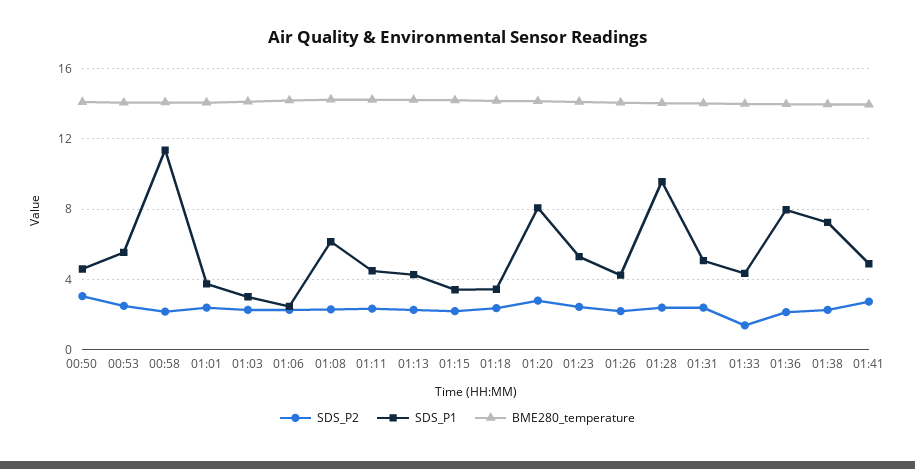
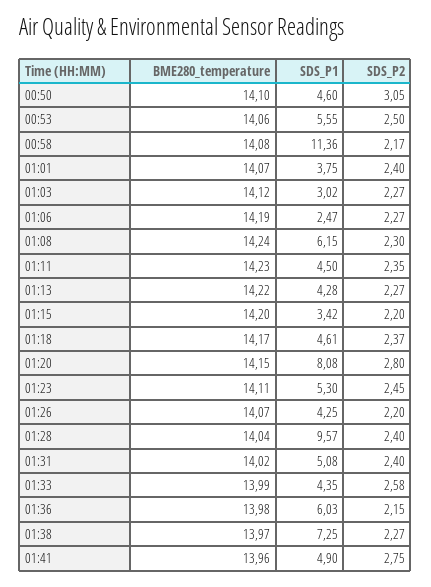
  {
    "SDS_P2": {
      "00:50": 3.05,
      "00:53": 2.5,
      "00:58": 2.17,
      "01:01": 2.4,
      "01:03": 2.27,
      "01:06": 2.27,
      "01:08": 2.3,
      "01:11": 2.35,
      "01:13": 2.27,
      "01:15": 2.2,
      "01:18": 2.37,
      "01:20": 2.8,
      "01:23": 2.45,
      "01:26": 2.2,
      "01:28": 2.4,
      "01:31": 2.4,
-     "01:33": 1.5,
+     "01:33": 2.58,
      "01:36": 2.15,
      "01:38": 2.27,
      "01:41": 2.75
    },
    "SDS_P1": {
      "00:50": 4.6,
      "00:53": 5.55,
      "00:58": 11.36,
      "01:01": 3.75,
      "01:03": 3.02,
      "01:06": 2.47,
      "01:08": 6.15,
      "01:11": 4.5,
      "01:13": 4.28,
      "01:15": 3.42,
-     "01:18": 3.5,
+     "01:18": 4.61,
      "01:20": 8.08,
      "01:23": 5.3,
      "01:26": 4.25,
      "01:28": 9.57,
      "01:31": 5.08,
      "01:33": 4.35,
-     "01:36": 8,
+     "01:36": 6.03,
      "01:38": 7.25,
      "01:41": 4.9
    },
    "BME280_temperature": {
      "00:50": 14.1,
      "00:53": 14.06,
      "00:58": 14.08,
      "01:01": 14.07,
      "01:03": 14.12,
      "01:06": 14.19,
      "01:08": 14.24,
      "01:11": 14.23,
      "01:13": 14.22,
      "01:15": 14.2,
      "01:18": 14.17,
      "01:20": 14.15,
      "01:23": 14.11,
      "01:26": 14.07,
      "01:28": 14.04,
      "01:31": 14.02,
      "01:33": 13.99,
      "01:36": 13.98,
      "01:38": 13.97,
      "01:41": 13.96
    }
  }

